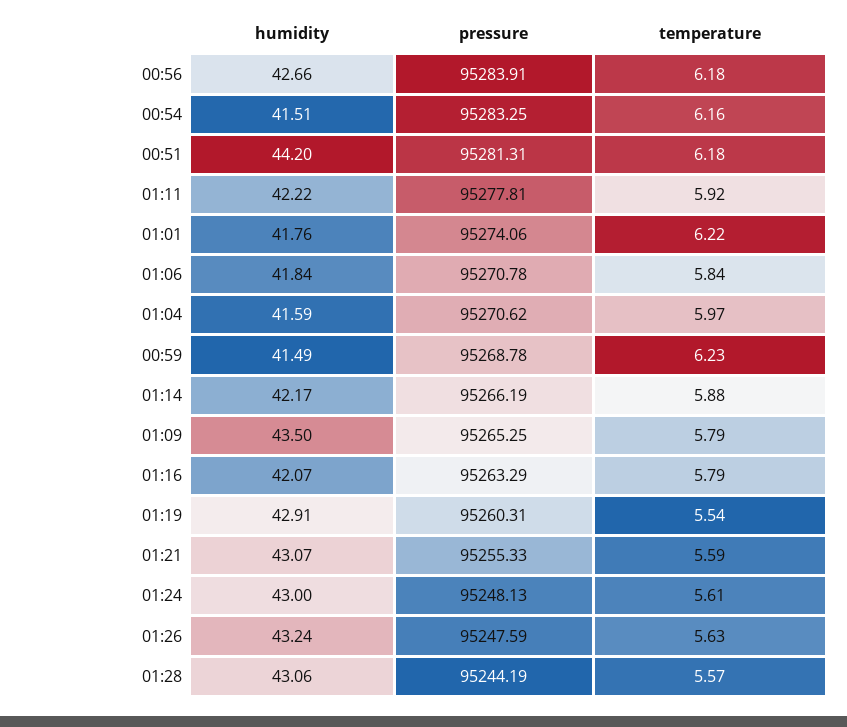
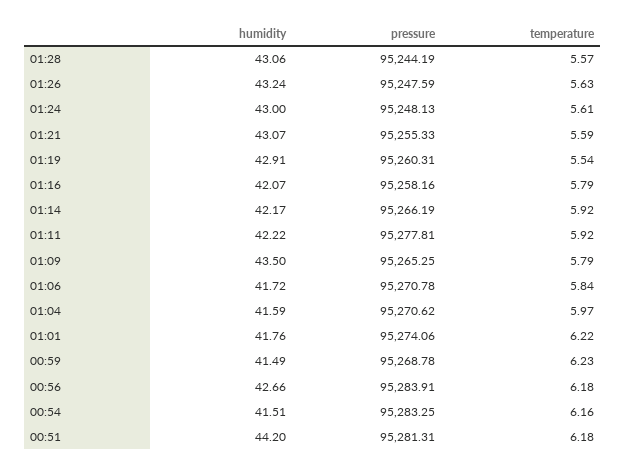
  {
    "humidity": {
      "00:56": 42.66,
      "00:54": 41.51,
      "00:51": 44.2,
      "01:11": 42.22,
      "01:01": 41.76,
-     "01:06": 41.84,
+     "01:06": 41.72,
      "01:04": 41.59,
      "00:59": 41.49,
      "01:14": 42.17,
      "01:09": 43.5,
      "01:16": 42.07,
      "01:19": 42.91,
      "01:21": 43.07,
      "01:24": 43,
      "01:26": 43.24,
      "01:28": 43.06
    },
    "pressure": {
      "00:56": 95283.91,
      "00:54": 95283.25,
      "00:51": 95281.31,
      "01:11": 95277.81,
      "01:01": 95274.06,
      "01:06": 95270.78,
      "01:04": 95270.62,
      "00:59": 95268.78,
      "01:14": 95266.19,
      "01:09": 95265.25,
-     "01:16": 95263.29,
+     "01:16": 95258.16,
      "01:19": 95260.31,
      "01:21": 95255.33,
      "01:24": 95248.13,
      "01:26": 95247.59,
      "01:28": 95244.19
    },
    "temperature": {
      "00:56": 6.18,
      "00:54": 6.16,
      "00:51": 6.18,
      "01:11": 5.92,
      "01:01": 6.22,
      "01:06": 5.84,
      "01:04": 5.97,
      "00:59": 6.23,
-     "01:14": 5.88,
+     "01:14": 5.92,
      "01:09": 5.79,
      "01:16": 5.79,
      "01:19": 5.54,
      "01:21": 5.59,
      "01:24": 5.61,
      "01:26": 5.63,
      "01:28": 5.57
    }
  }

